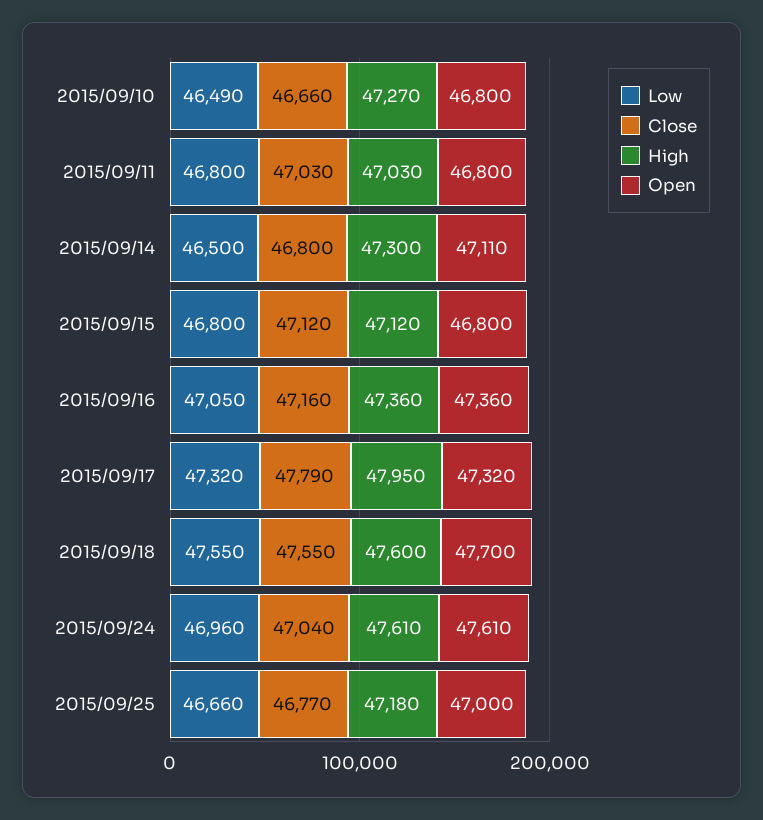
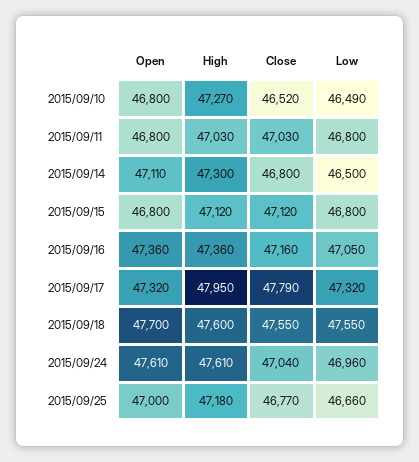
  {
    "Low": {
      "2015/09/10": 46490,
      "2015/09/11": 46800,
      "2015/09/14": 46500,
      "2015/09/15": 46800,
      "2015/09/16": 47050,
      "2015/09/17": 47320,
      "2015/09/18": 47550,
      "2015/09/24": 46960,
      "2015/09/25": 46660
    },
    "Close": {
-     "2015/09/10": 46660,
+     "2015/09/10": 46520,
      "2015/09/11": 47030,
      "2015/09/14": 46800,
      "2015/09/15": 47120,
      "2015/09/16": 47160,
      "2015/09/17": 47790,
      "2015/09/18": 47550,
      "2015/09/24": 47040,
      "2015/09/25": 46770
    },
    "High": {
      "2015/09/10": 47270,
      "2015/09/11": 47030,
      "2015/09/14": 47300,
      "2015/09/15": 47120,
      "2015/09/16": 47360,
      "2015/09/17": 47950,
      "2015/09/18": 47600,
      "2015/09/24": 47610,
      "2015/09/25": 47180
    },
    "Open": {
      "2015/09/10": 46800,
      "2015/09/11": 46800,
      "2015/09/14": 47110,
      "2015/09/15": 46800,
      "2015/09/16": 47360,
      "2015/09/17": 47320,
      "2015/09/18": 47700,
      "2015/09/24": 47610,
      "2015/09/25": 47000
    }
  }

